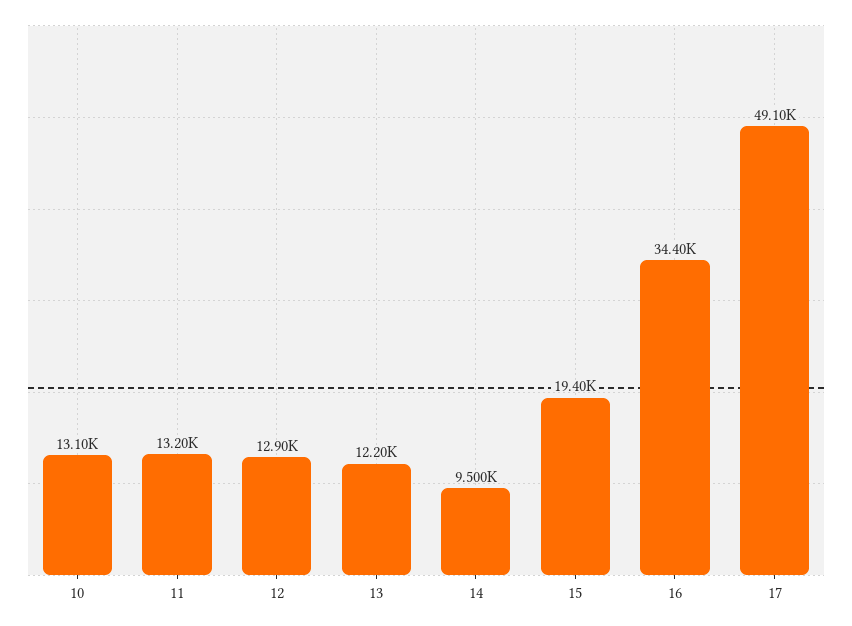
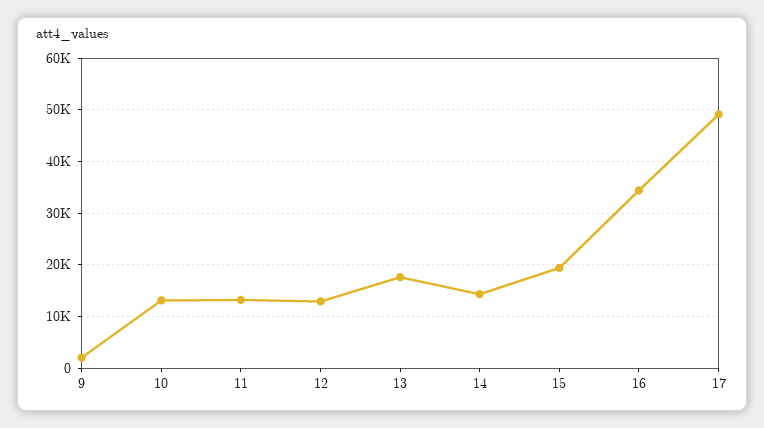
  {
    "10": 13100,
    "11": 13200,
    "12": 12900,
-   "13": 12200,
+   "13": 18000,
-   "14": 9500,
+   "14": 14000,
    "15": 19400,
    "16": 34400,
-   "17": 49100
+   "17": 49100,
+   "9": 2000
  }

